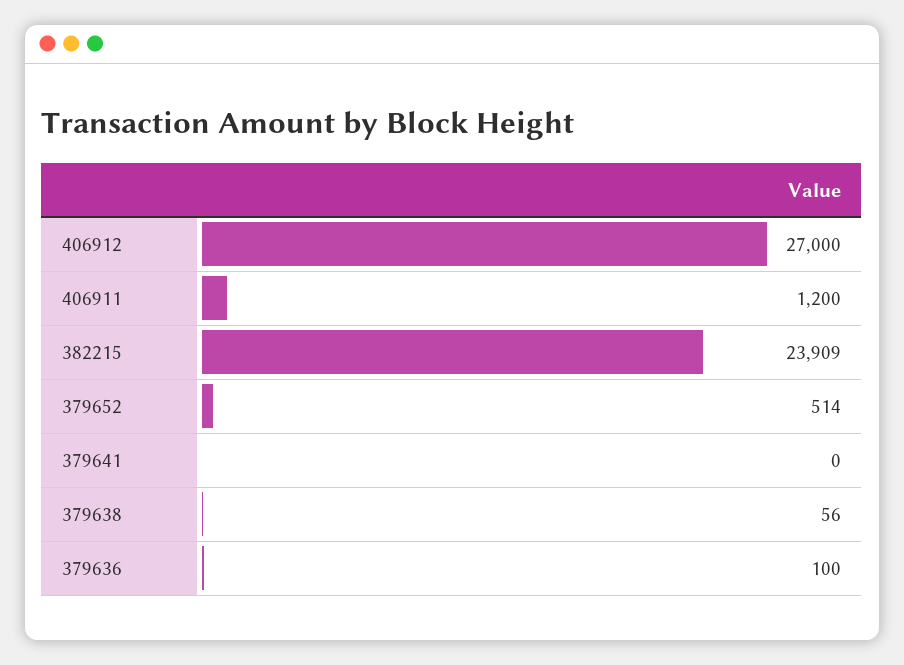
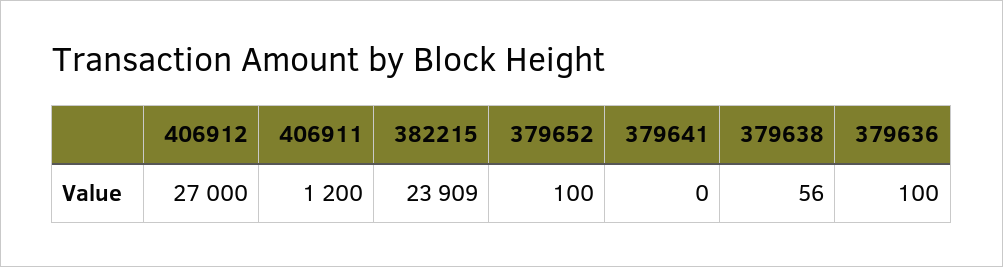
  {
    "406912": 27000,
    "406911": 1200,
    "382215": 23909,
-   "379652": 514,
+   "379652": 100,
    "379641": 0,
    "379638": 56,
    "379636": 100
  }

